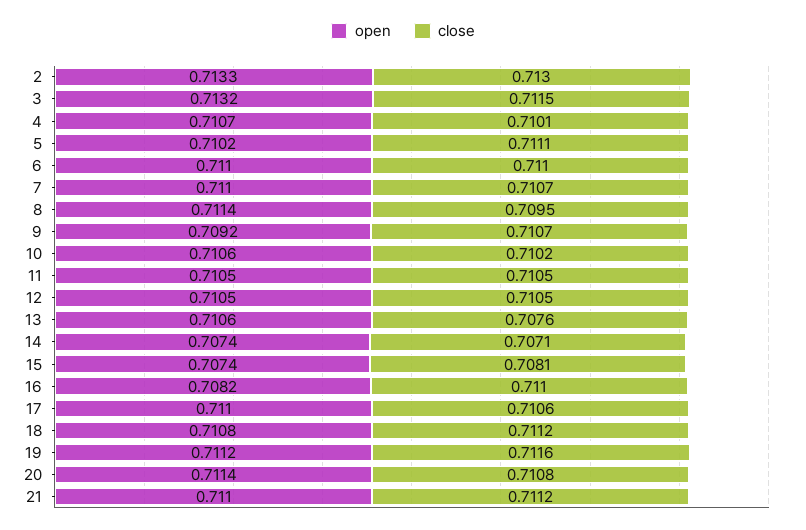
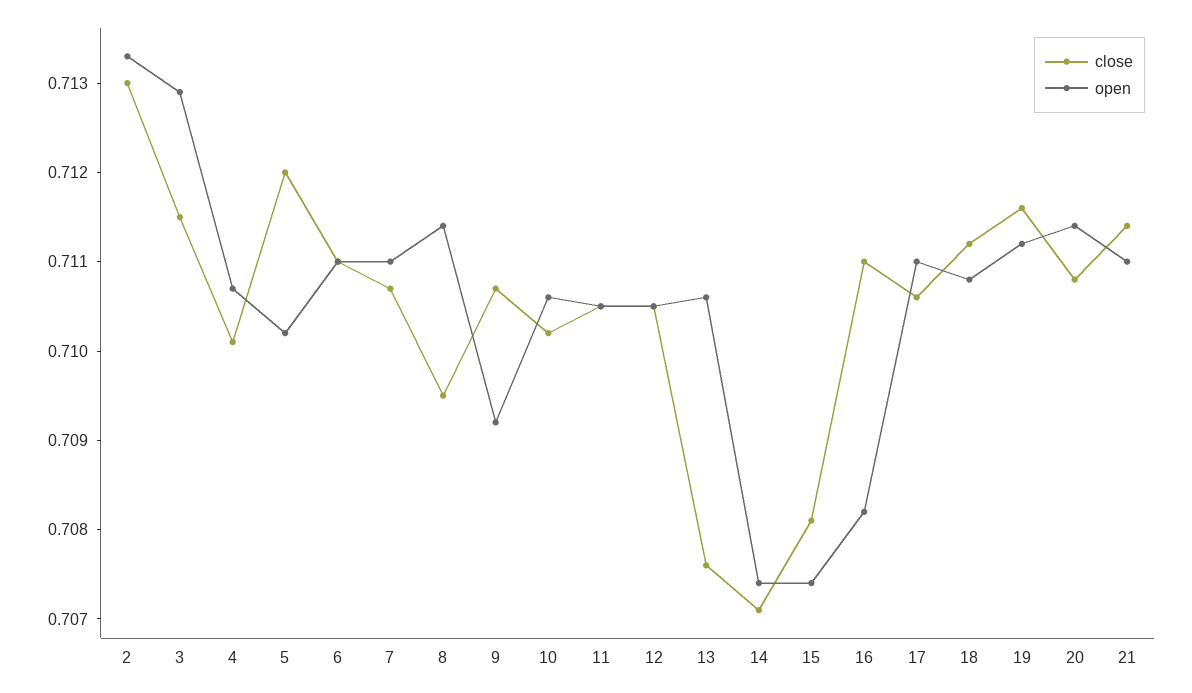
  {
    "open": {
      "2": 0.7133,
-     "3": 0.7132,
+     "3": 0.7129,
      "4": 0.7107,
      "5": 0.7102,
      "6": 0.711,
      "7": 0.711,
      "8": 0.7114,
      "9": 0.7092,
      "10": 0.7106,
      "11": 0.7105,
      "12": 0.7105,
      "13": 0.7106,
      "14": 0.7074,
      "15": 0.7074,
      "16": 0.7082,
      "17": 0.711,
      "18": 0.7108,
      "19": 0.7112,
      "20": 0.7114,
      "21": 0.711
    },
    "close": {
      "2": 0.713,
      "3": 0.7115,
      "4": 0.7101,
-     "5": 0.7111,
+     "5": 0.712,
      "6": 0.711,
      "7": 0.7107,
      "8": 0.7095,
      "9": 0.7107,
      "10": 0.7102,
      "11": 0.7105,
      "12": 0.7105,
      "13": 0.7076,
      "14": 0.7071,
      "15": 0.7081,
      "16": 0.711,
      "17": 0.7106,
      "18": 0.7112,
      "19": 0.7116,
      "20": 0.7108,
-     "21": 0.7112
+     "21": 0.7114
    }
  }

